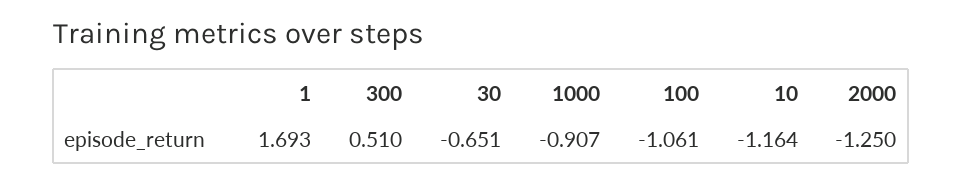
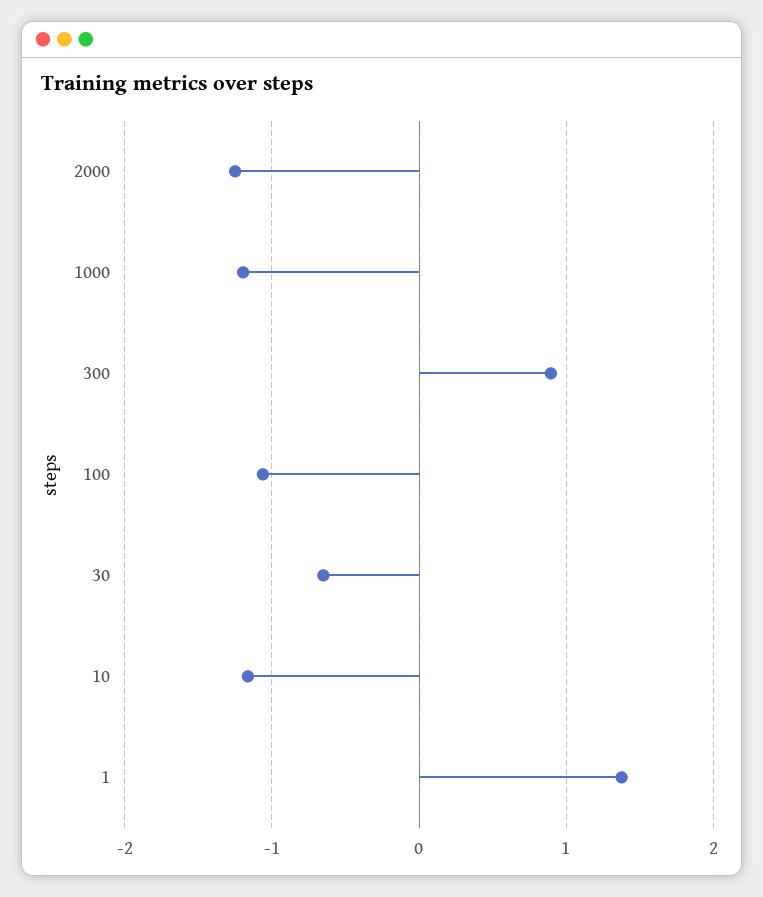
  {
-   "1": 1.693,
+   "1": 1.4,
-   "300": 0.51,
+   "300": 0.9,
    "30": -0.651,
-   "1000": -0.907,
+   "1000": -1.2,
    "100": -1.061,
    "10": -1.164,
    "2000": -1.25
  }

